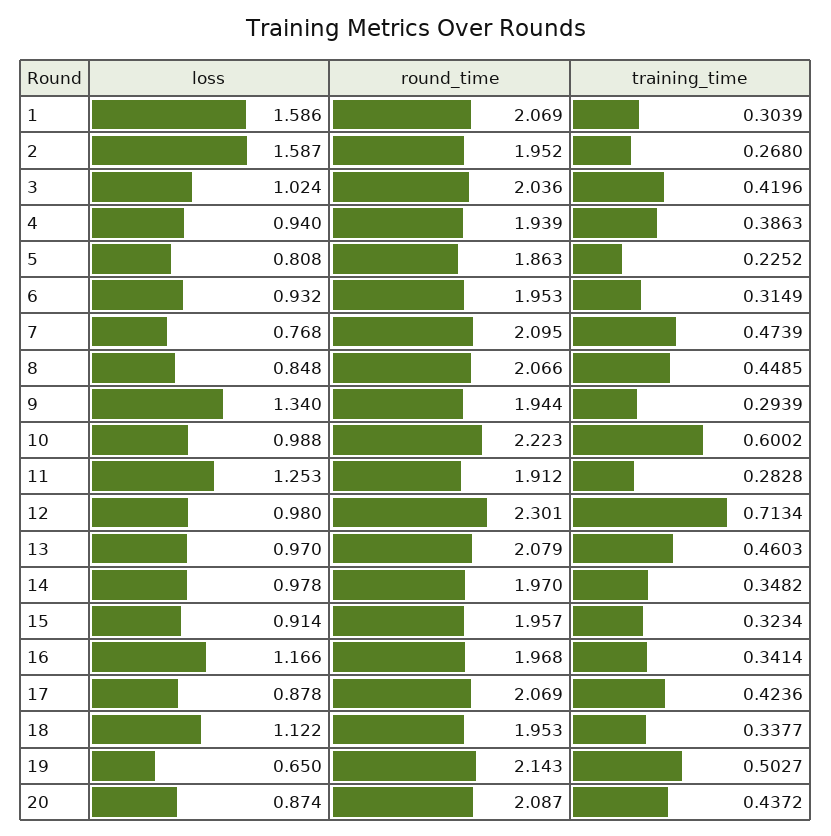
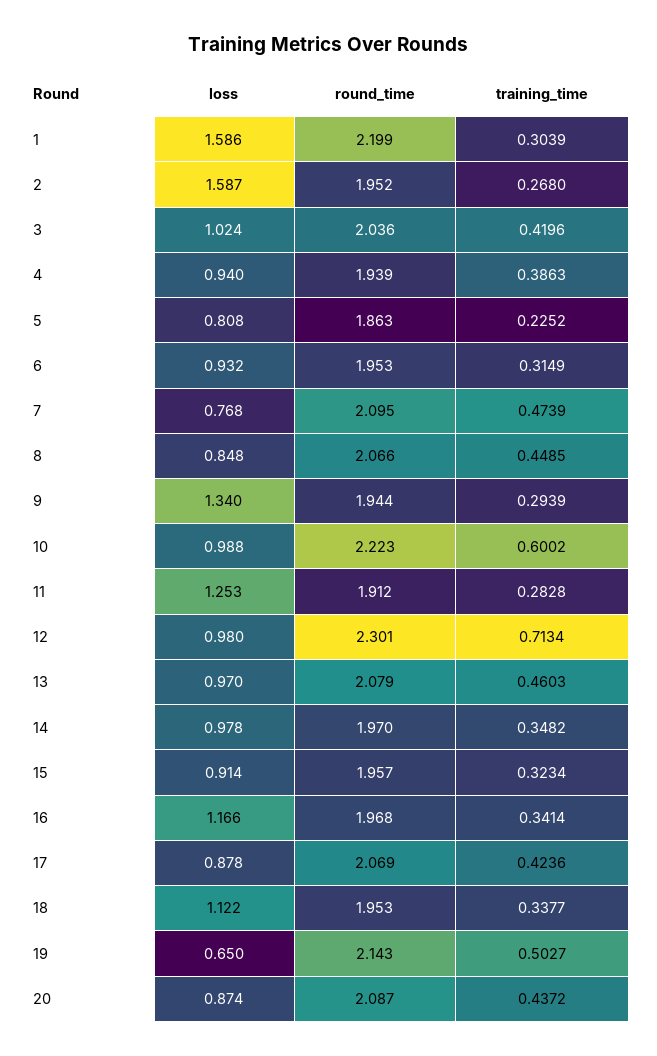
  {
    "loss": {
      "1": 1.586,
      "2": 1.587,
      "3": 1.024,
      "4": 0.94,
      "5": 0.808,
      "6": 0.932,
      "7": 0.768,
      "8": 0.848,
      "9": 1.34,
      "10": 0.988,
      "11": 1.253,
      "12": 0.98,
      "13": 0.97,
      "14": 0.978,
      "15": 0.914,
      "16": 1.166,
      "17": 0.878,
      "18": 1.122,
      "19": 0.65,
      "20": 0.874
    },
    "round_time": {
-     "1": 2.069,
+     "1": 2.199,
      "2": 1.952,
      "3": 2.036,
      "4": 1.939,
      "5": 1.863,
      "6": 1.953,
      "7": 2.095,
      "8": 2.066,
      "9": 1.944,
      "10": 2.223,
      "11": 1.912,
      "12": 2.301,
      "13": 2.079,
      "14": 1.97,
      "15": 1.957,
      "16": 1.968,
      "17": 2.069,
      "18": 1.953,
      "19": 2.143,
      "20": 2.087
    },
    "training_time": {
      "1": 0.3039,
      "2": 0.268,
      "3": 0.4196,
      "4": 0.3863,
      "5": 0.2252,
      "6": 0.3149,
      "7": 0.4739,
      "8": 0.4485,
      "9": 0.2939,
      "10": 0.6002,
      "11": 0.2828,
      "12": 0.7134,
      "13": 0.4603,
      "14": 0.3482,
      "15": 0.3234,
      "16": 0.3414,
      "17": 0.4236,
      "18": 0.3377,
      "19": 0.5027,
      "20": 0.4372
    }
  }

